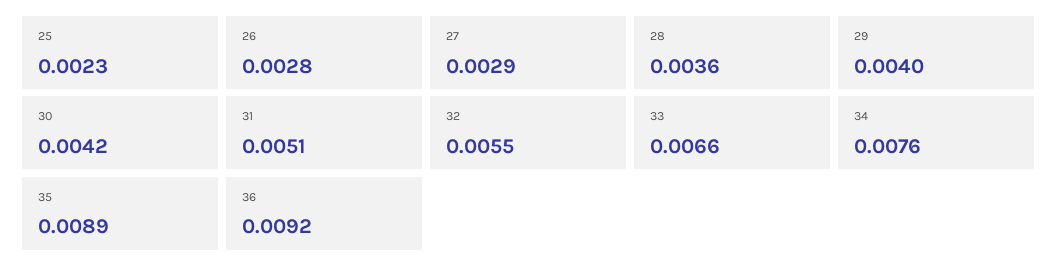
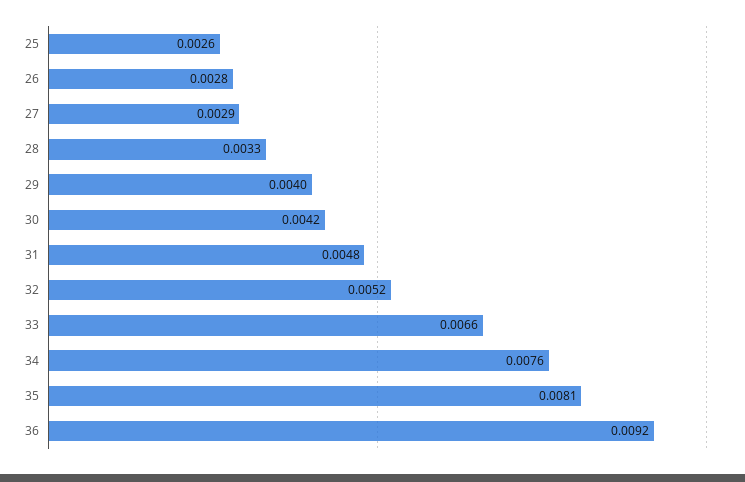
  {
-   "25": 0.0023,
+   "25": 0.0026,
    "26": 0.0028,
    "27": 0.0029,
-   "28": 0.0036,
+   "28": 0.0033,
    "29": 0.004,
    "30": 0.0042,
-   "31": 0.0051,
+   "31": 0.0048,
-   "32": 0.0055,
+   "32": 0.0052,
    "33": 0.0066,
    "34": 0.0076,
-   "35": 0.0089,
+   "35": 0.0081,
    "36": 0.0092
  }

